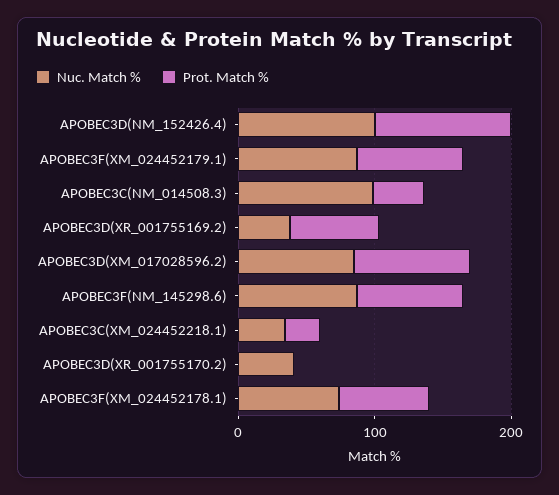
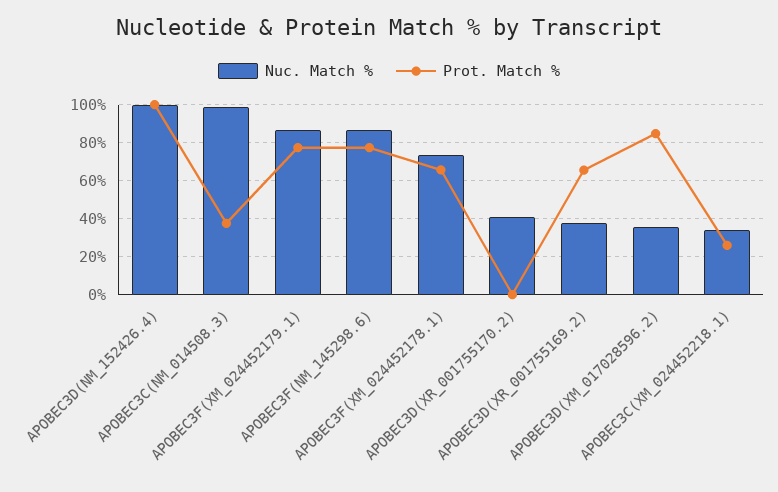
  {
    "Nuc. Match %": {
      "APOBEC3D(NM_152426.4)": 100,
      "APOBEC3F(XM_024452179.1)": 85,
      "APOBEC3C(NM_014508.3)": 100,
      "APOBEC3D(XR_001755169.2)": 40,
-     "APOBEC3D(XM_017028596.2)": 80,
+     "APOBEC3D(XM_017028596.2)": 35,
      "APOBEC3F(NM_145298.6)": 85,
      "APOBEC3C(XM_024452218.1)": 35,
      "APOBEC3D(XR_001755170.2)": 40,
      "APOBEC3F(XM_024452178.1)": 75
    },
    "Prot. Match %": {
      "APOBEC3D(NM_152426.4)": 100,
      "APOBEC3F(XM_024452179.1)": 75,
      "APOBEC3C(NM_014508.3)": 40,
      "APOBEC3D(XR_001755169.2)": 65,
      "APOBEC3D(XM_017028596.2)": 85,
      "APOBEC3F(NM_145298.6)": 75,
      "APOBEC3C(XM_024452218.1)": 25,
      "APOBEC3D(XR_001755170.2)": 0,
      "APOBEC3F(XM_024452178.1)": 65
    }
  }

